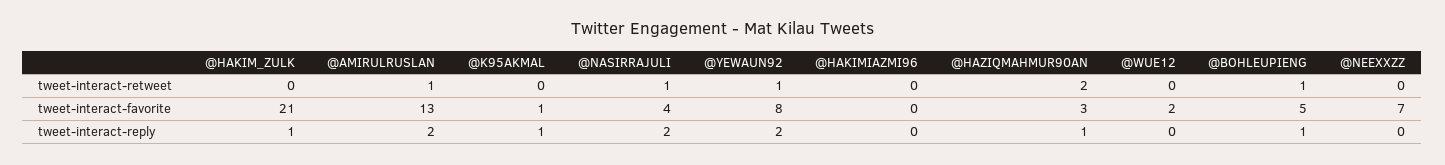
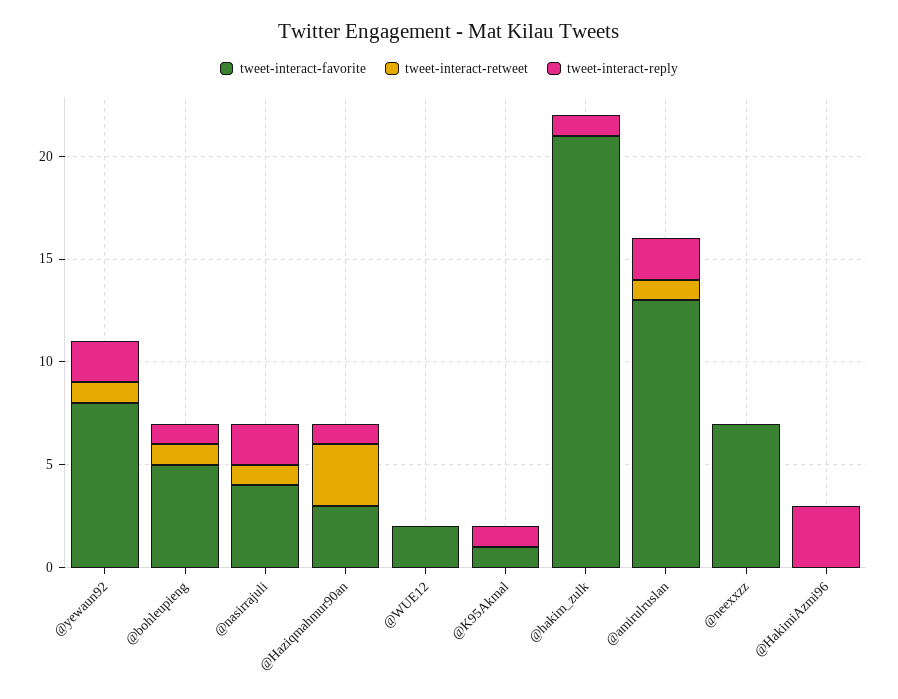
  {
    "tweet-interact-retweet": {
      "@HAKIM_ZULK": 0,
      "@AMIRULRUSLAN": 1,
      "@K95AKMAL": 0,
      "@NASIRRAJULI": 1,
      "@YEWAUN92": 1,
      "@HAKIMIAZMI96": 0,
-     "@HAZIQMAHMUR90AN": 2,
+     "@HAZIQMAHMUR90AN": 3,
      "@WUE12": 0,
      "@BOHLEUPIENG": 1,
      "@NEEXXZZ": 0
    },
    "tweet-interact-favorite": {
      "@HAKIM_ZULK": 21,
      "@AMIRULRUSLAN": 13,
      "@K95AKMAL": 1,
      "@NASIRRAJULI": 4,
      "@YEWAUN92": 8,
      "@HAKIMIAZMI96": 0,
      "@HAZIQMAHMUR90AN": 3,
      "@WUE12": 2,
      "@BOHLEUPIENG": 5,
      "@NEEXXZZ": 7
    },
    "tweet-interact-reply": {
      "@HAKIM_ZULK": 1,
      "@AMIRULRUSLAN": 2,
      "@K95AKMAL": 1,
      "@NASIRRAJULI": 2,
      "@YEWAUN92": 2,
-     "@HAKIMIAZMI96": 0,
+     "@HAKIMIAZMI96": 3,
      "@HAZIQMAHMUR90AN": 1,
      "@WUE12": 0,
      "@BOHLEUPIENG": 1,
      "@NEEXXZZ": 0
    }
  }

